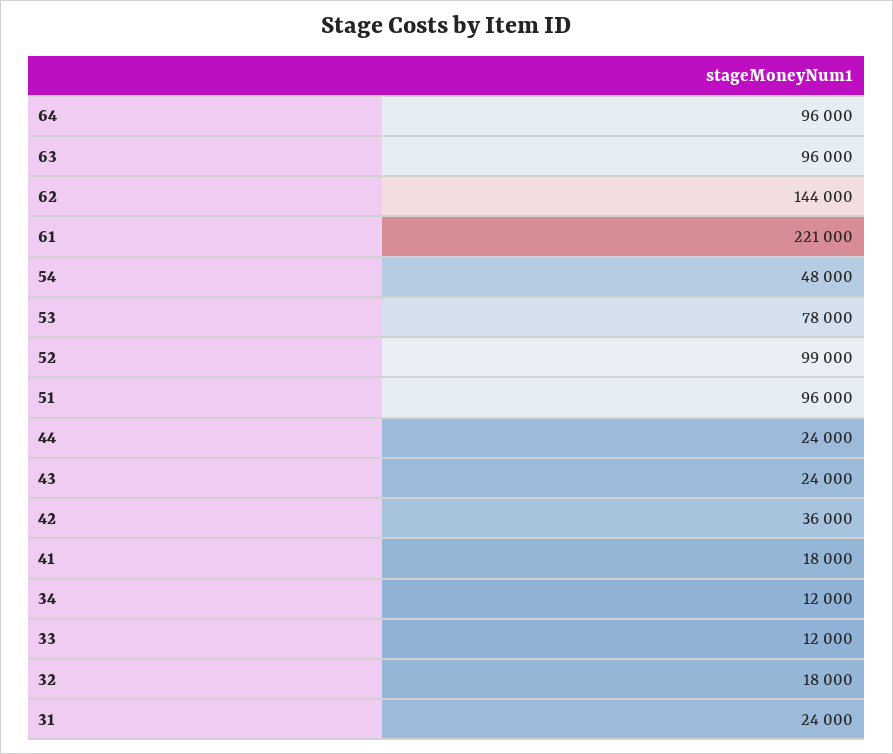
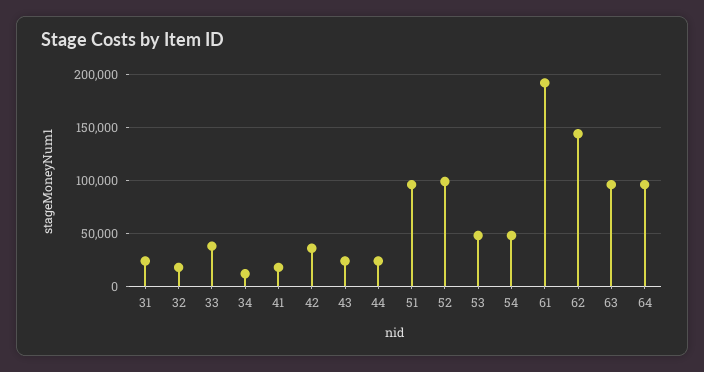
  {
    "64": 96000,
    "63": 96000,
    "62": 144000,
-   "61": 221000,
+   "61": 190000,
    "54": 48000,
-   "53": 78000,
+   "53": 50000,
    "52": 99000,
    "51": 96000,
    "44": 24000,
    "43": 24000,
    "42": 36000,
    "41": 18000,
    "34": 12000,
-   "33": 12000,
+   "33": 40000,
    "32": 18000,
    "31": 24000
  }

